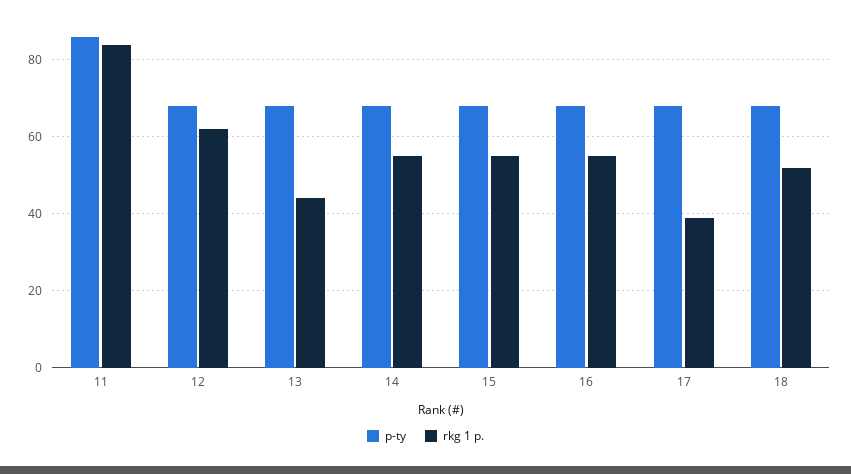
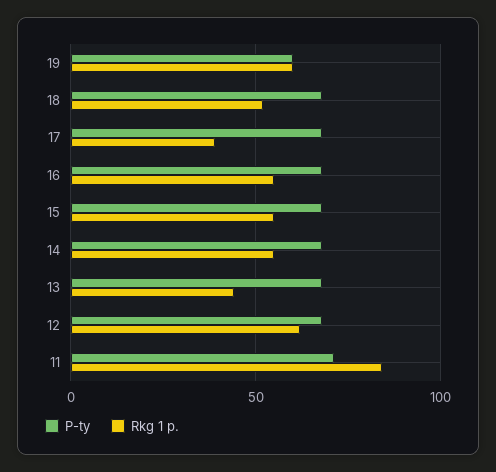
  {
    "p-ty": {
-     "11": 85,
+     "11": 70,
      "12": 70,
      "13": 70,
      "14": 70,
      "15": 70,
      "16": 70,
      "17": 70,
-     "18": 70
+     "18": 70,
+     "19": 60
    },
    "rkg 1 p.": {
      "11": 85,
      "12": 60,
      "13": 45,
      "14": 55,
      "15": 55,
      "16": 55,
      "17": 40,
-     "18": 50
+     "18": 50,
+     "19": 60
    }
  }

